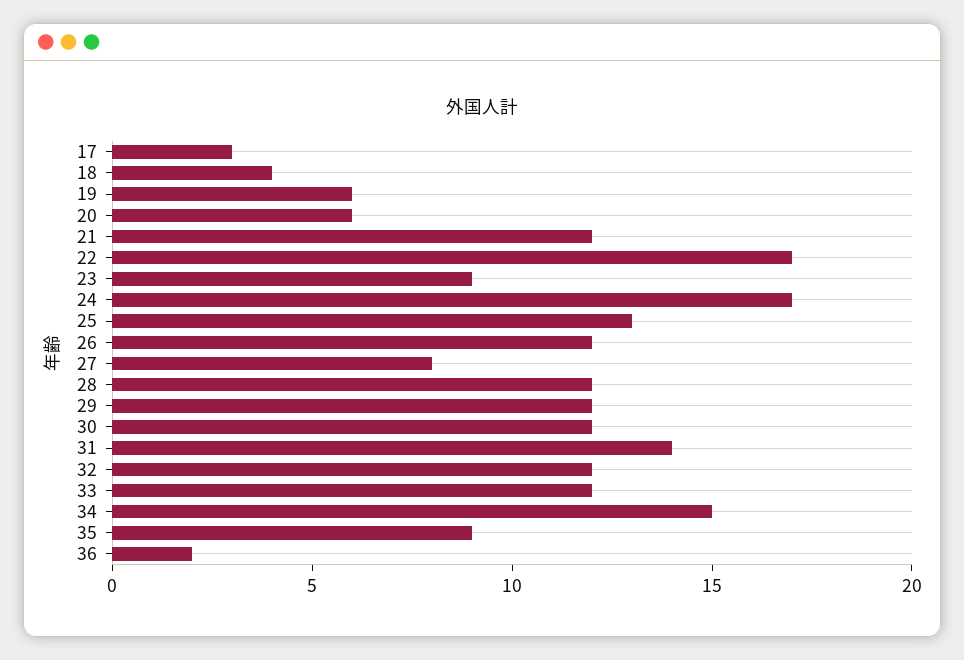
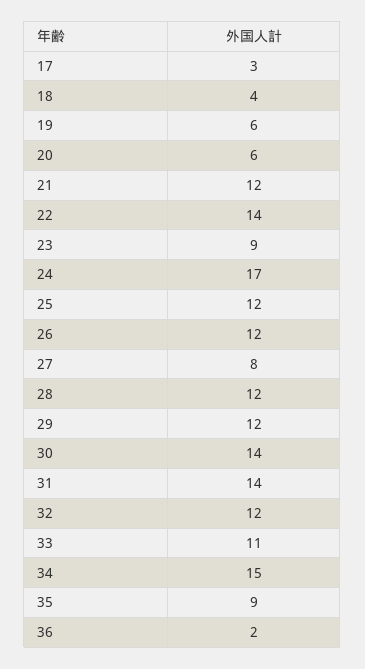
  {
    "17": 3,
    "18": 4,
    "19": 6,
    "20": 6,
    "21": 12,
-   "22": 17,
+   "22": 14,
    "23": 9,
    "24": 17,
-   "25": 13,
+   "25": 12,
    "26": 12,
    "27": 8,
    "28": 12,
    "29": 12,
-   "30": 12,
+   "30": 14,
    "31": 14,
    "32": 12,
-   "33": 12,
+   "33": 11,
    "34": 15,
    "35": 9,
    "36": 2
  }

